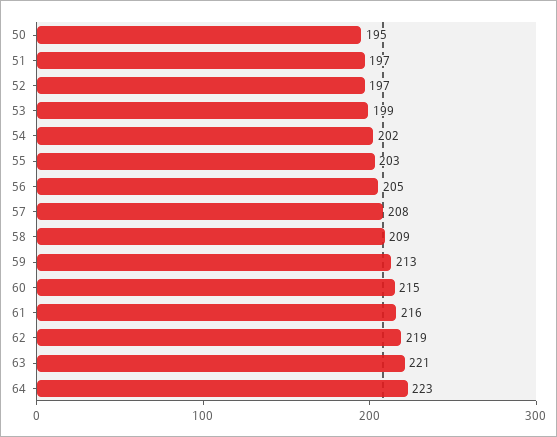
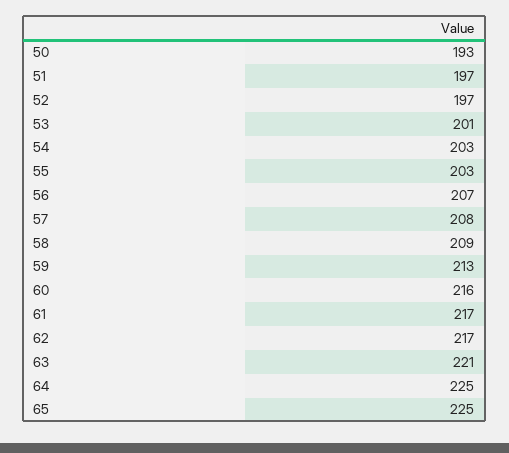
  {
-   "50": 195,
+   "50": 193,
    "51": 197,
    "52": 197,
-   "53": 199,
+   "53": 201,
-   "54": 202,
+   "54": 203,
    "55": 203,
-   "56": 205,
+   "56": 207,
    "57": 208,
    "58": 209,
    "59": 213,
-   "60": 215,
+   "60": 216,
-   "61": 216,
+   "61": 217,
-   "62": 219,
+   "62": 217,
    "63": 221,
-   "64": 223
+   "64": 225,
+   "65": 225
  }

